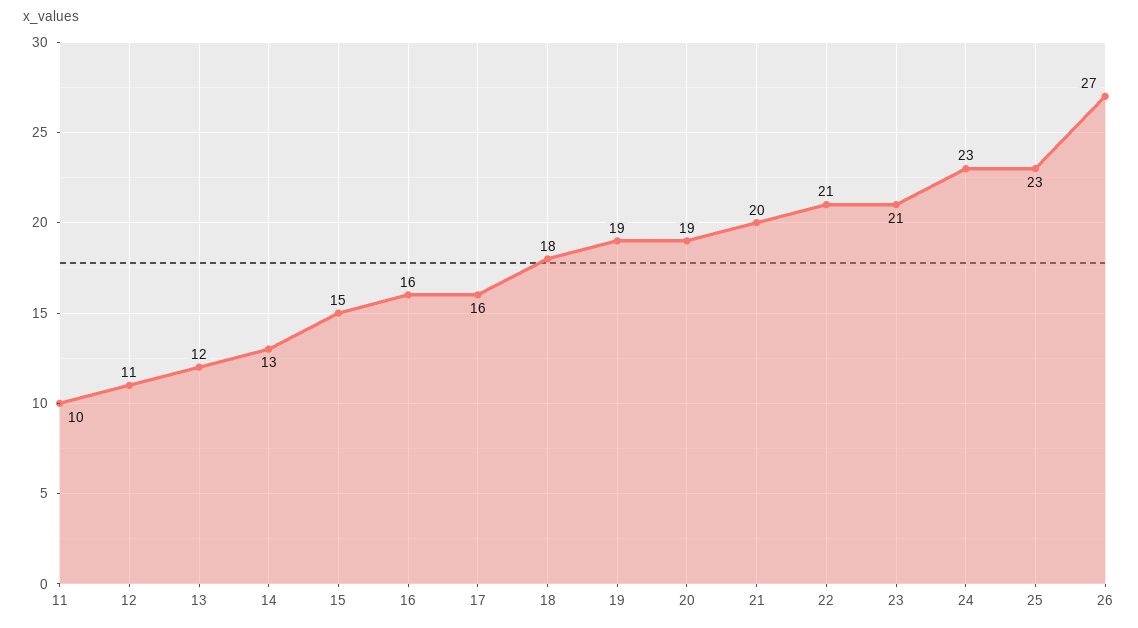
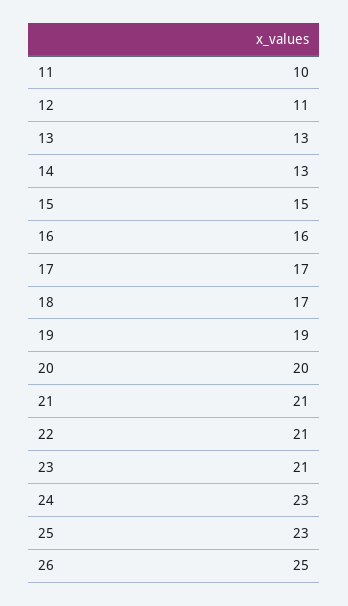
  {
    "11": 10,
    "12": 11,
-   "13": 12,
+   "13": 13,
    "14": 13,
    "15": 15,
    "16": 16,
-   "17": 16,
+   "17": 17,
-   "18": 18,
+   "18": 17,
    "19": 19,
-   "20": 19,
+   "20": 20,
-   "21": 20,
+   "21": 21,
    "22": 21,
    "23": 21,
    "24": 23,
    "25": 23,
-   "26": 27
+   "26": 25
  }

